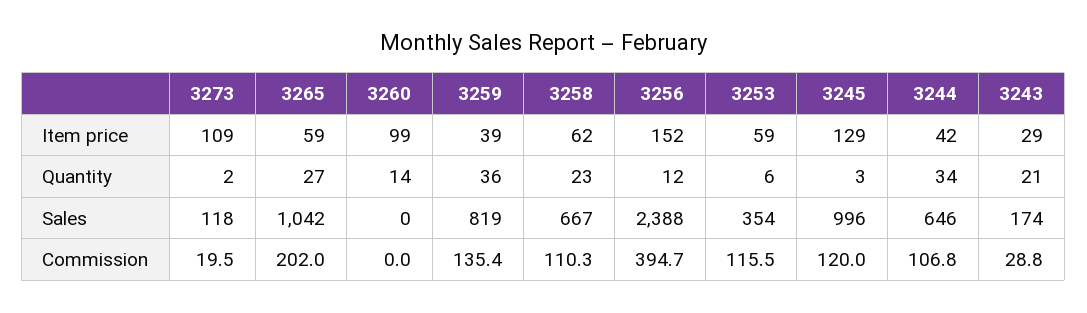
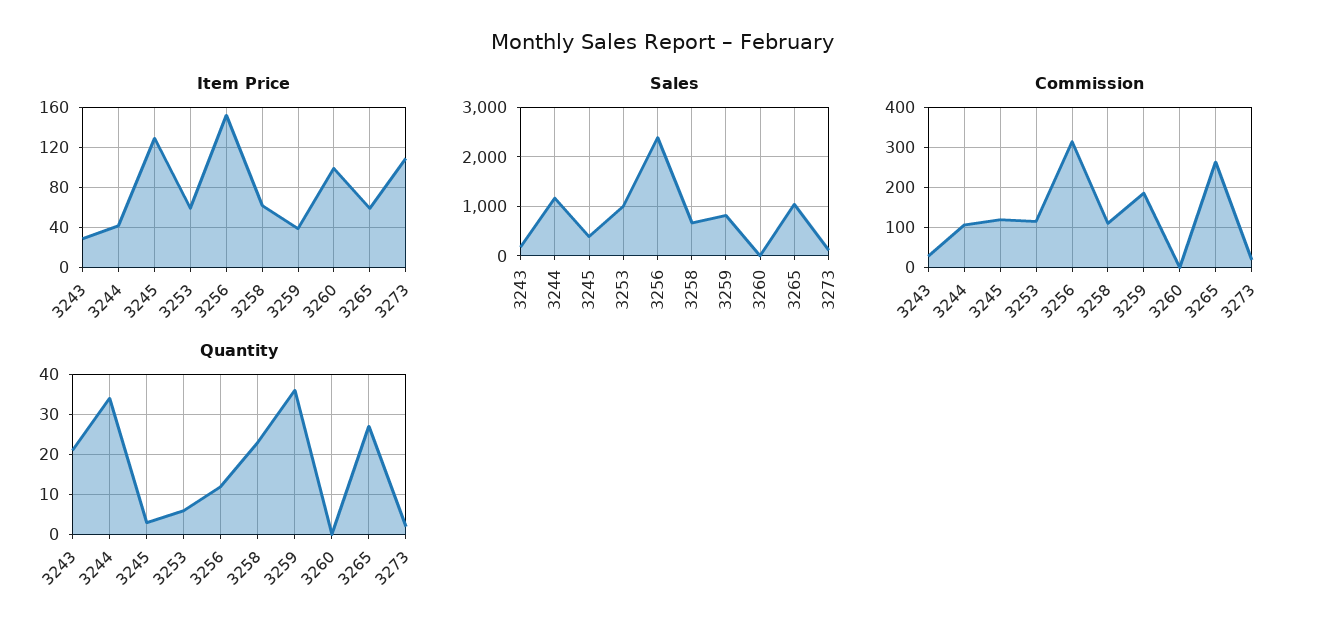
  {
    "Item price": {
      "3273": 109,
      "3265": 59,
      "3260": 99,
      "3259": 39,
      "3258": 62,
      "3256": 152,
      "3253": 59,
      "3245": 129,
      "3244": 42,
      "3243": 29
    },
    "Quantity": {
      "3273": 2,
      "3265": 27,
-     "3260": 14,
+     "3260": 0,
      "3259": 36,
      "3258": 23,
      "3256": 12,
      "3253": 6,
      "3245": 3,
      "3244": 34,
      "3243": 21
    },
    "Sales": {
      "3273": 118,
      "3265": 1042,
      "3260": 0,
      "3259": 819,
      "3258": 667,
      "3256": 2388,
-     "3253": 354,
+     "3253": 1000,
-     "3245": 996,
+     "3245": 400,
-     "3244": 646,
+     "3244": 1200,
      "3243": 174
    },
    "Commission": {
      "3273": 19.5,
-     "3265": 202,
+     "3265": 260,
      "3260": 0,
-     "3259": 135.4,
+     "3259": 180,
      "3258": 110.3,
-     "3256": 394.7,
+     "3256": 320,
      "3253": 115.5,
      "3245": 120,
      "3244": 106.8,
      "3243": 28.8
    }
  }

